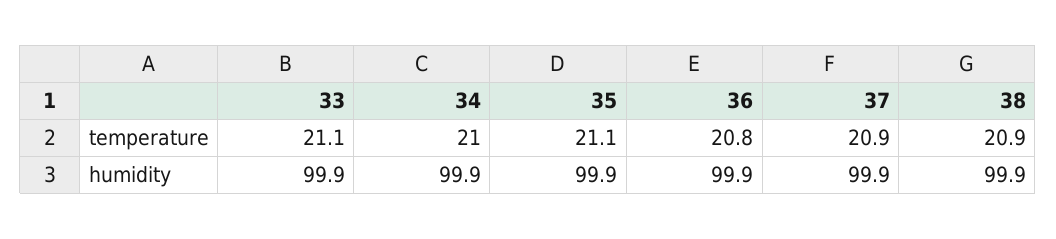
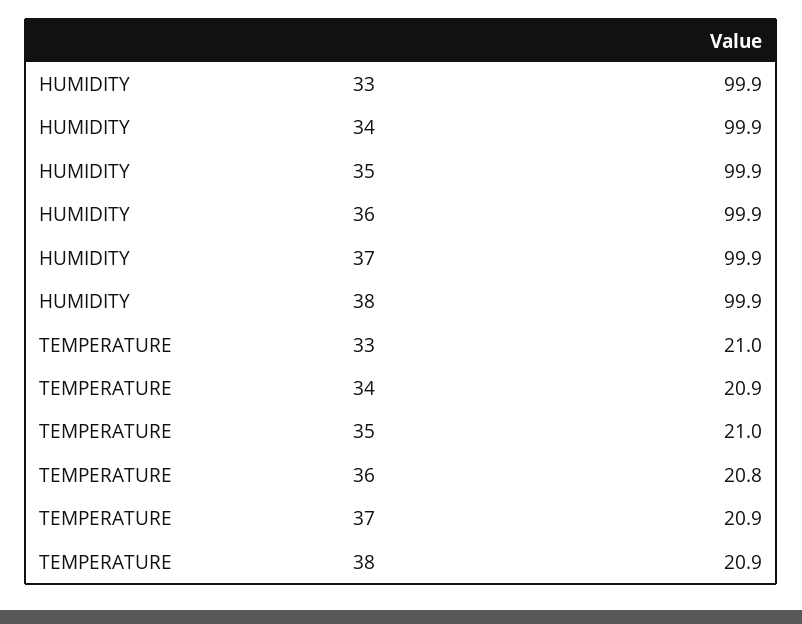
  {
    "33": {
-     "temperature": 21.1,
+     "temperature": 21,
      "humidity": 99.9
    },
    "34": {
-     "temperature": 21,
+     "temperature": 20.9,
      "humidity": 99.9
    },
    "35": {
-     "temperature": 21.1,
+     "temperature": 21,
      "humidity": 99.9
    },
    "36": {
      "temperature": 20.8,
      "humidity": 99.9
    },
    "37": {
      "temperature": 20.9,
      "humidity": 99.9
    },
    "38": {
      "temperature": 20.9,
      "humidity": 99.9
    }
  }

